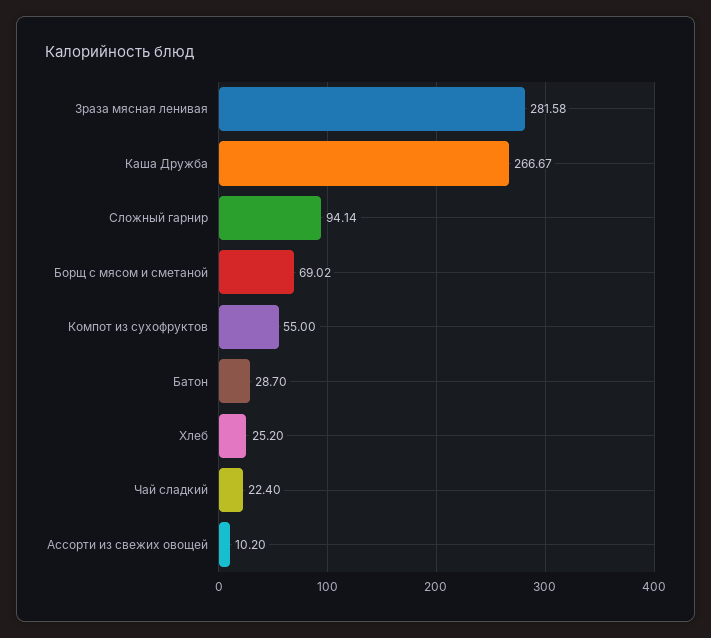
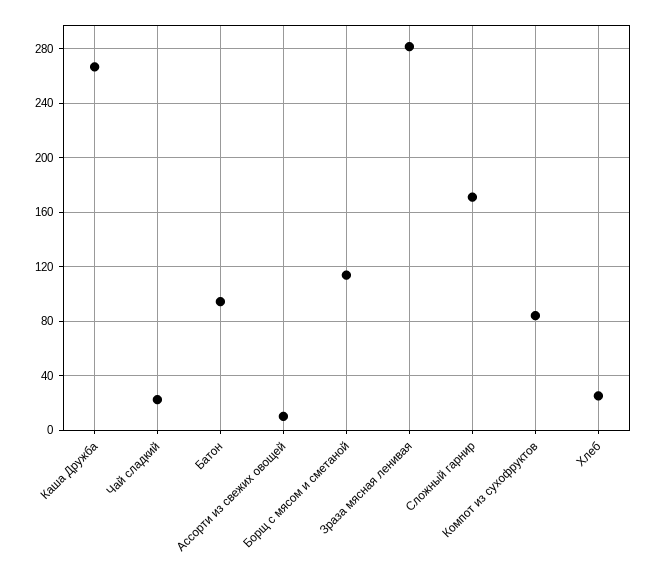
  {
    "Зраза мясная ленивая": 281.58,
    "Каша Дружба": 266.67,
-   "Сложный гарнир": 94.14,
+   "Сложный гарнир": 170,
-   "Борщ с мясом и сметаной": 69.02,
+   "Борщ с мясом и сметаной": 115,
-   "Компот из сухофруктов": 55,
+   "Компот из сухофруктов": 85,
-   "Батон": 28.7,
+   "Батон": 95,
    "Хлеб": 25.2,
    "Чай сладкий": 22.4,
    "Ассорти из свежих овощей": 10.2
  }

